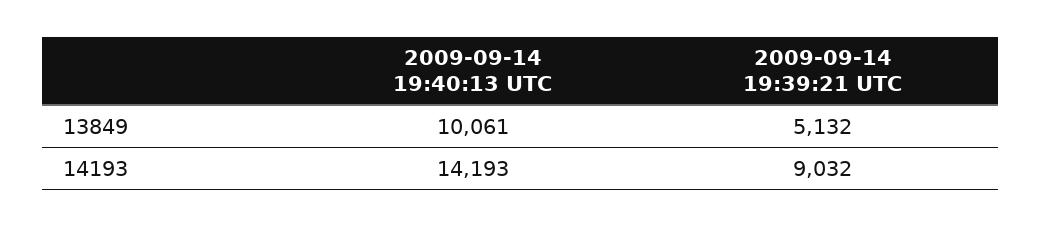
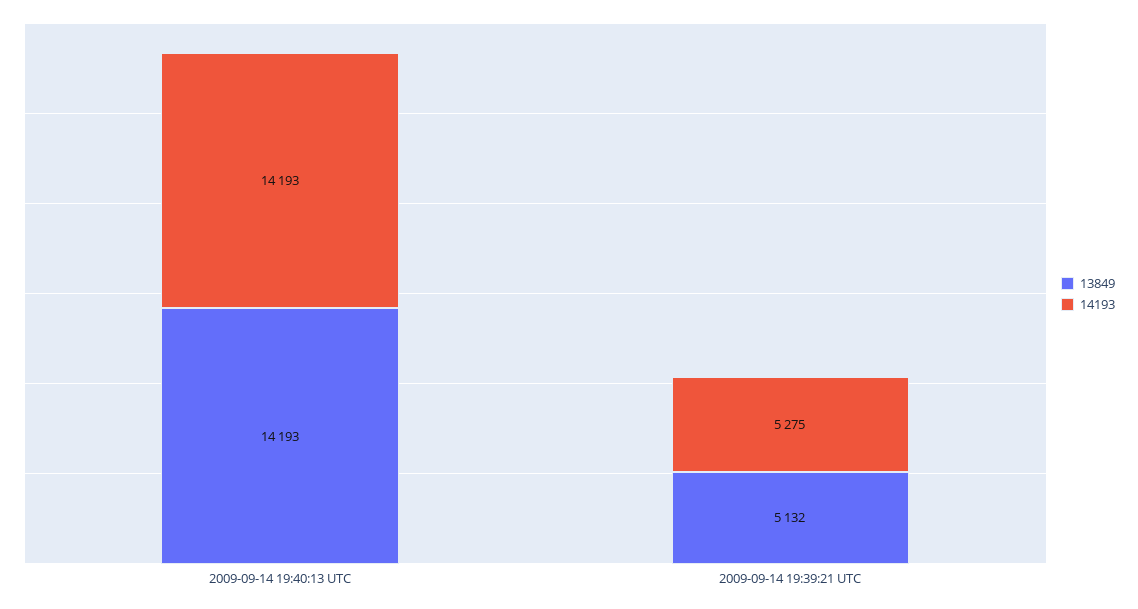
  {
    "13849": {
-     "2009-09-14 19:40:13 UTC": 10061,
+     "2009-09-14 19:40:13 UTC": 14193,
      "2009-09-14 19:39:21 UTC": 5132
    },
    "14193": {
      "2009-09-14 19:40:13 UTC": 14193,
-     "2009-09-14 19:39:21 UTC": 9032
+     "2009-09-14 19:39:21 UTC": 5275
    }
  }

